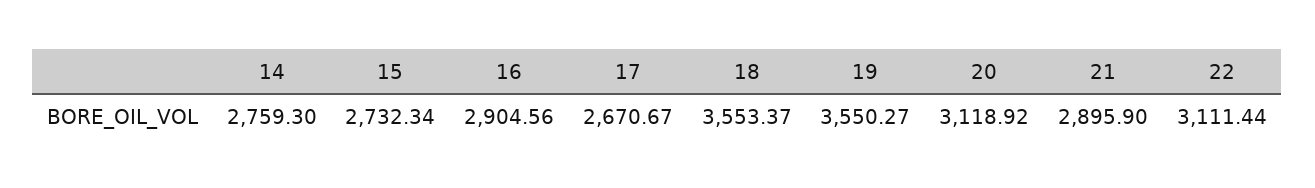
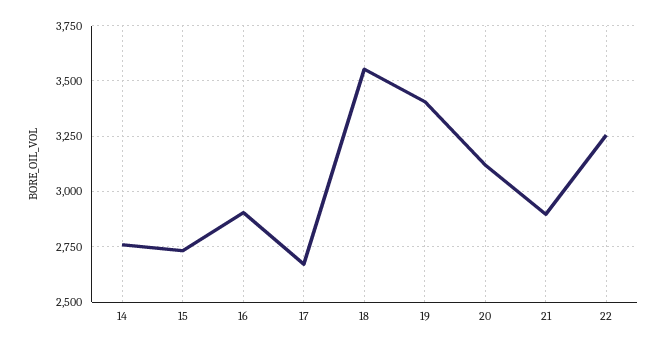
  {
    "14": 2759.3,
    "15": 2732.34,
    "16": 2904.56,
    "17": 2670.67,
    "18": 3553.37,
-   "19": 3550.27,
+   "19": 3400,
    "20": 3118.92,
    "21": 2895.9,
-   "22": 3111.44
+   "22": 3250
  }

